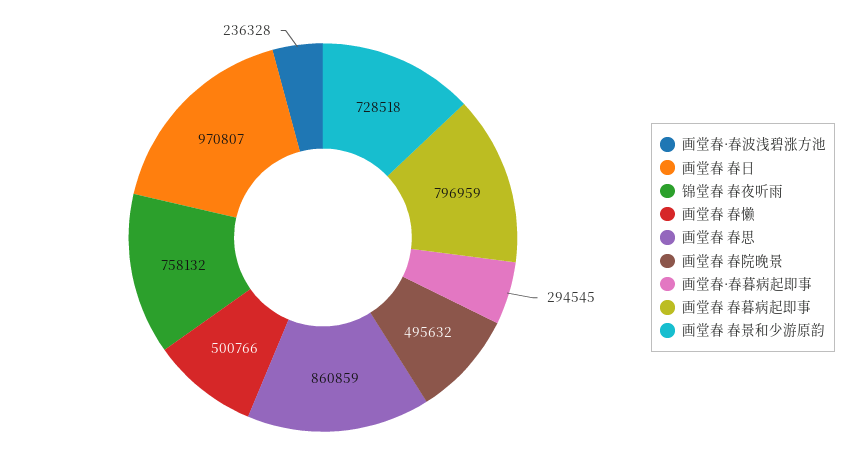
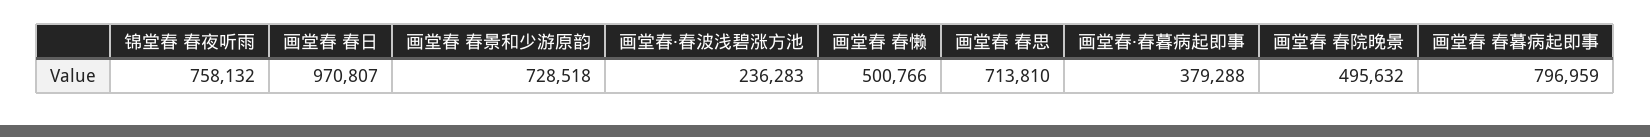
  {
-   "画堂春·春波浅碧涨方池": 236328,
+   "画堂春·春波浅碧涨方池": 236283,
    "画堂春 春日": 970807,
    "锦堂春 春夜听雨": 758132,
    "画堂春 春懒": 500766,
-   "画堂春 春思": 860859,
+   "画堂春 春思": 713810,
    "画堂春 春院晚景": 495632,
-   "画堂春·春暮病起即事": 294545,
+   "画堂春·春暮病起即事": 379288,
    "画堂春 春暮病起即事": 796959,
    "画堂春 春景和少游原韵": 728518
  }

